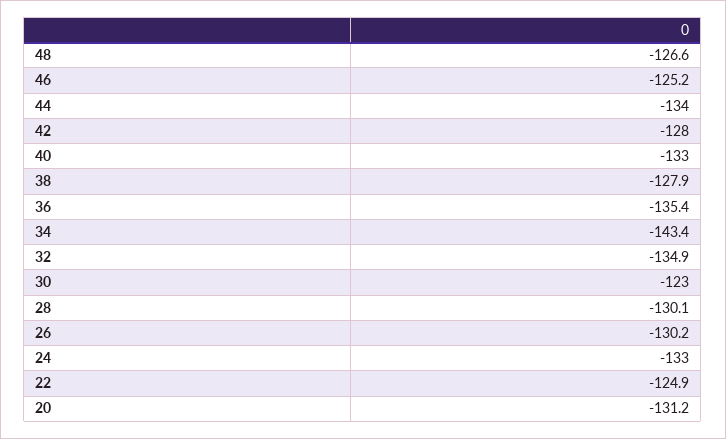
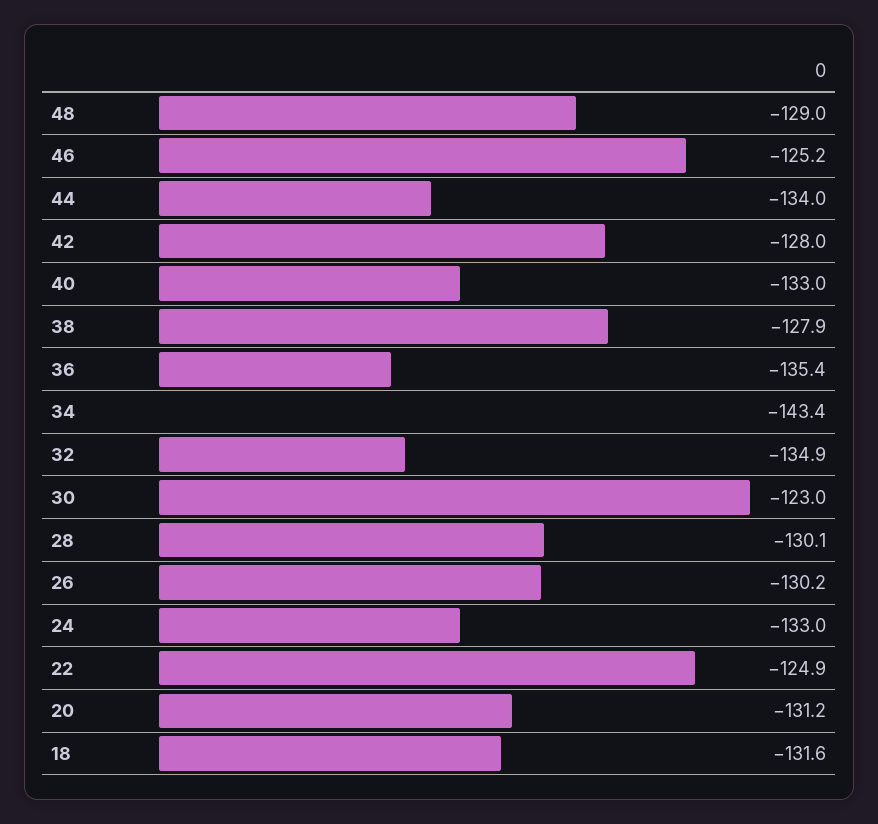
  {
-   "48": -126.6,
+   "48": -129,
    "46": -125.2,
    "44": -134,
    "42": -128,
    "40": -133,
    "38": -127.9,
    "36": -135.4,
    "34": -143.4,
    "32": -134.9,
    "30": -123,
    "28": -130.1,
    "26": -130.2,
    "24": -133,
    "22": -124.9,
-   "20": -131.2
+   "20": -131.2,
+   "18": -131.6
  }

